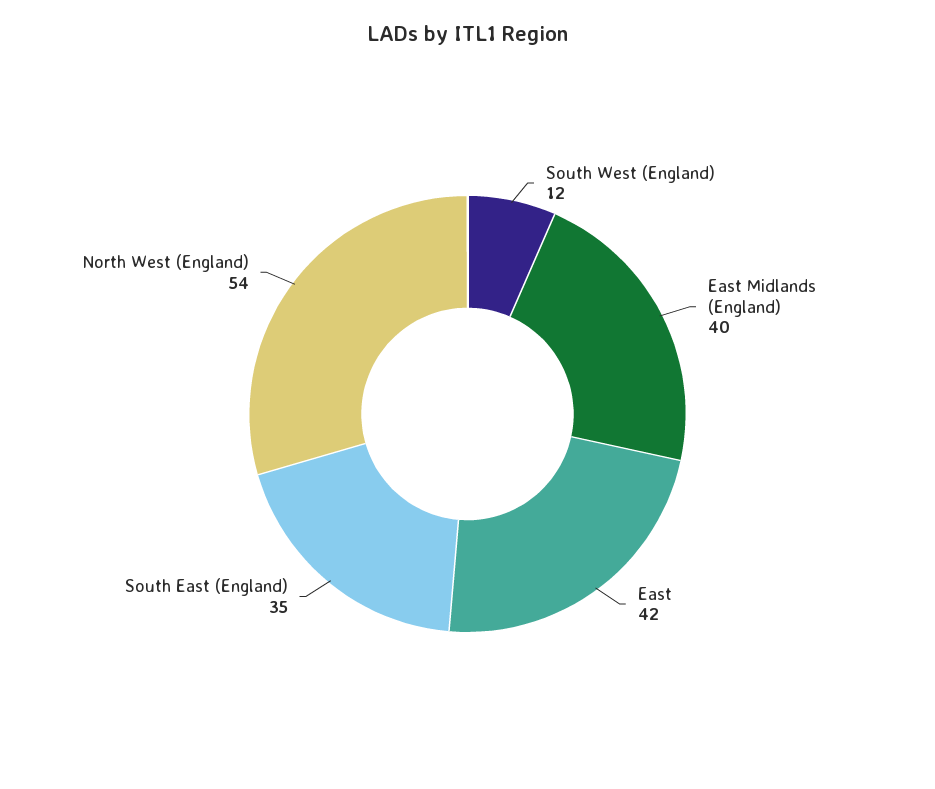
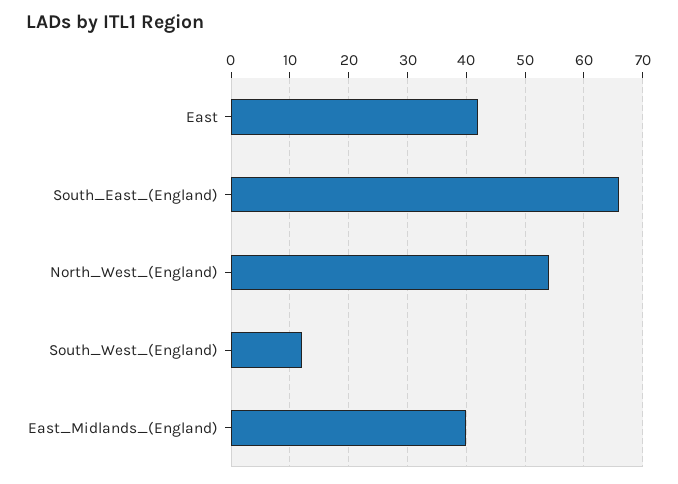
  {
    "South West (England)": 12,
    "East Midlands (England)": 40,
    "East": 42,
-   "South East (England)": 35,
+   "South East (England)": 65,
    "North West (England)": 54
  }

